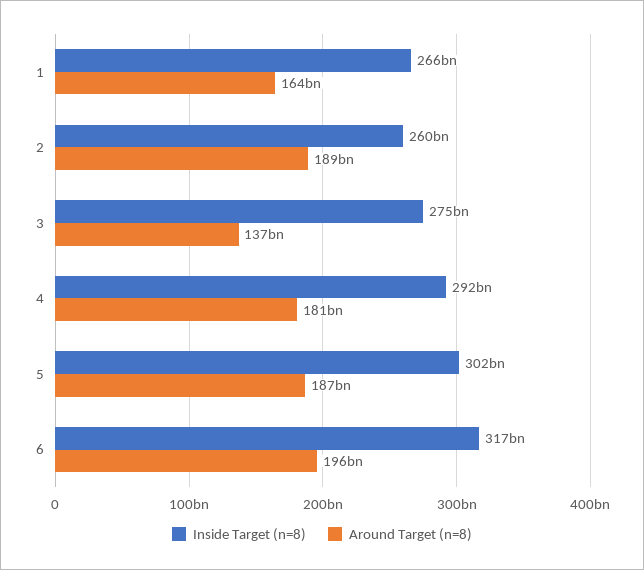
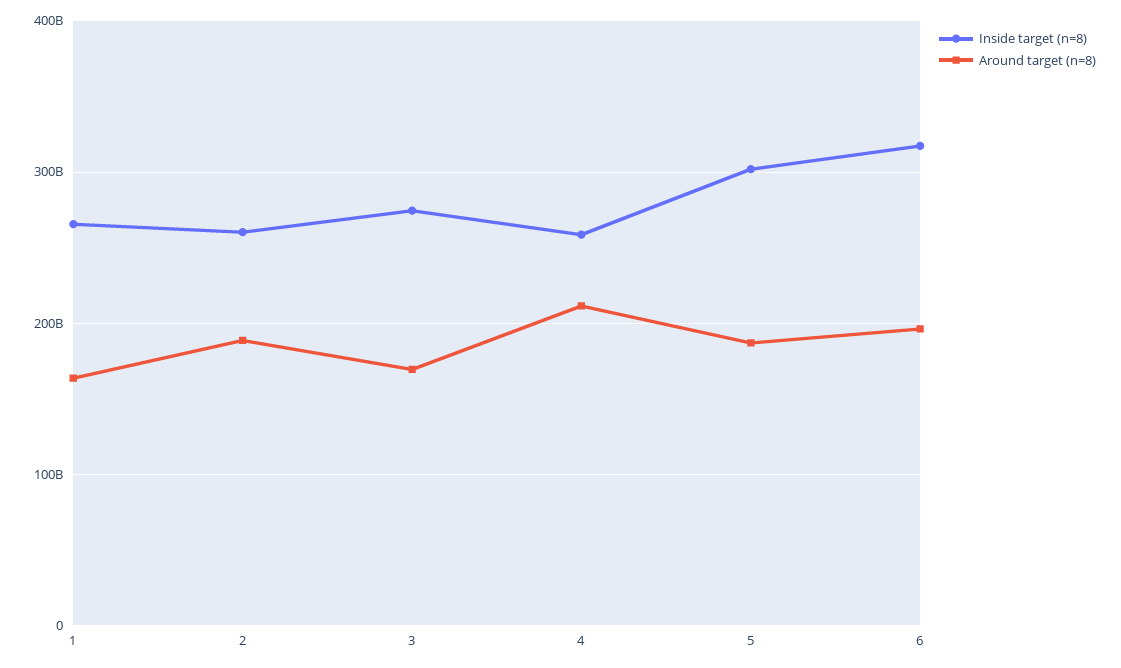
  {
    "Inside Target (n=8)": {
      "1": 266000000000,
      "2": 260000000000,
      "3": 275000000000,
-     "4": 292000000000,
+     "4": 260000000000,
      "5": 302000000000,
      "6": 317000000000
    },
    "Around Target (n=8)": {
      "1": 164000000000,
      "2": 189000000000,
-     "3": 137000000000,
+     "3": 170000000000,
-     "4": 181000000000,
+     "4": 210000000000,
      "5": 187000000000,
      "6": 196000000000
    }
  }

